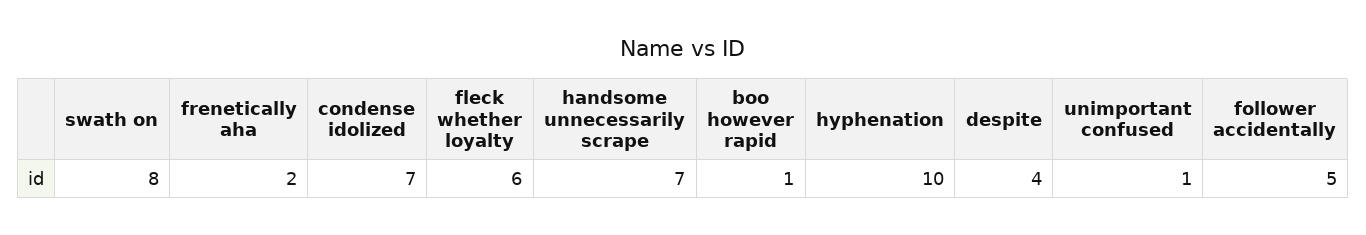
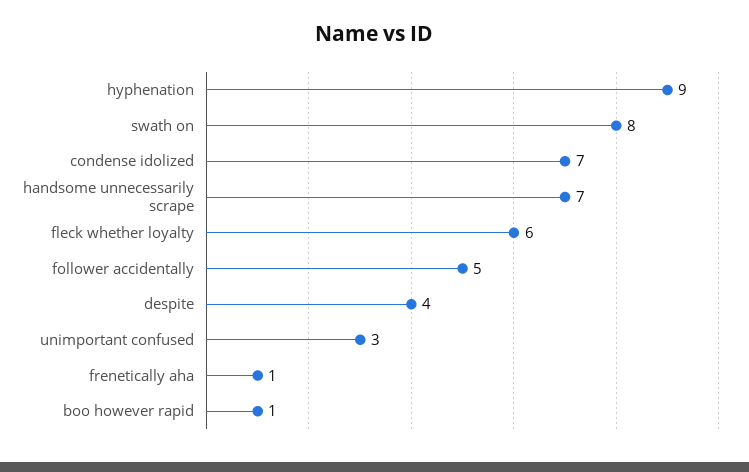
  {
    "swath on": 8,
-   "frenetically aha": 2,
+   "frenetically aha": 1,
    "condense idolized": 7,
    "fleck whether loyalty": 6,
    "handsome unnecessarily scrape": 7,
    "boo however rapid": 1,
-   "hyphenation": 10,
+   "hyphenation": 9,
    "despite": 4,
-   "unimportant confused": 1,
+   "unimportant confused": 3,
    "follower accidentally": 5
  }

